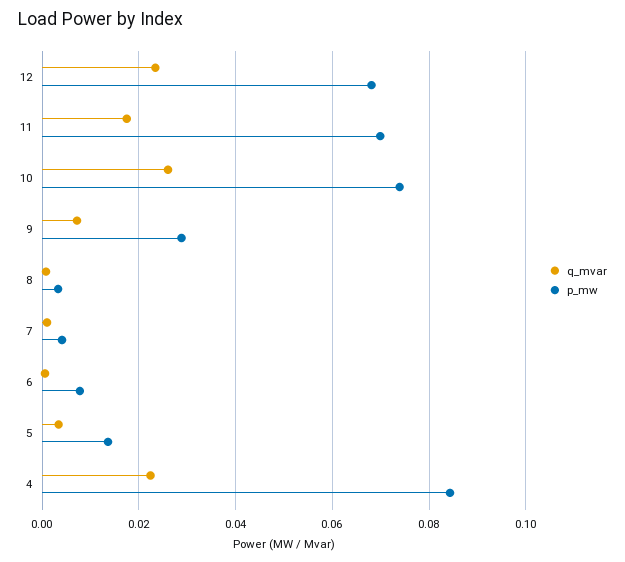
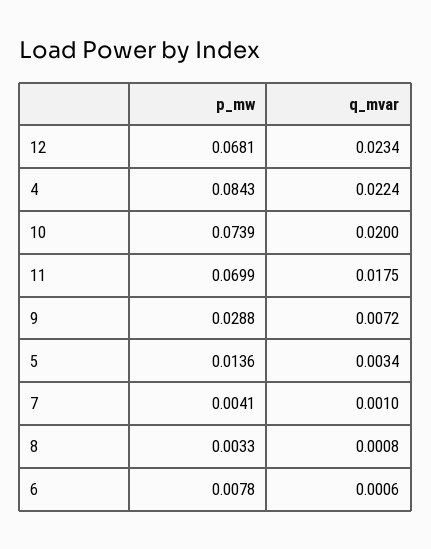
  {
    "q_mvar": {
      "12": 0.0234,
      "11": 0.0175,
-     "10": 0.026,
+     "10": 0.02,
      "9": 0.0072,
      "8": 0.0008,
      "7": 0.001,
      "6": 0.0006,
      "5": 0.0034,
      "4": 0.0224
    },
    "p_mw": {
      "12": 0.0681,
      "11": 0.0699,
      "10": 0.0739,
      "9": 0.0288,
      "8": 0.0033,
      "7": 0.0041,
      "6": 0.0078,
      "5": 0.0136,
      "4": 0.0843
    }
  }

